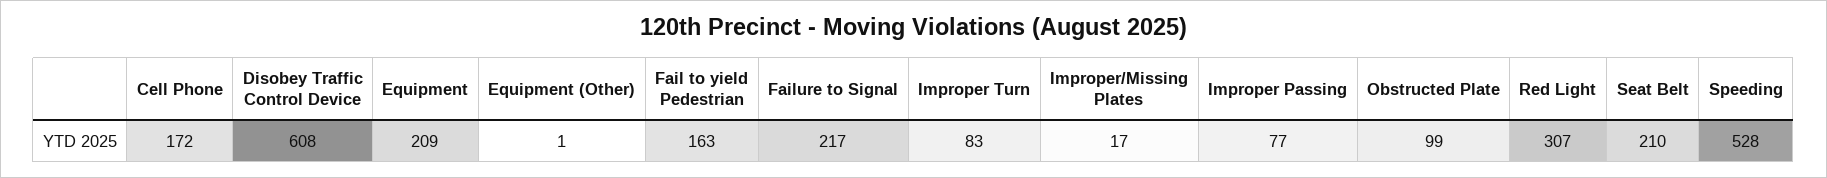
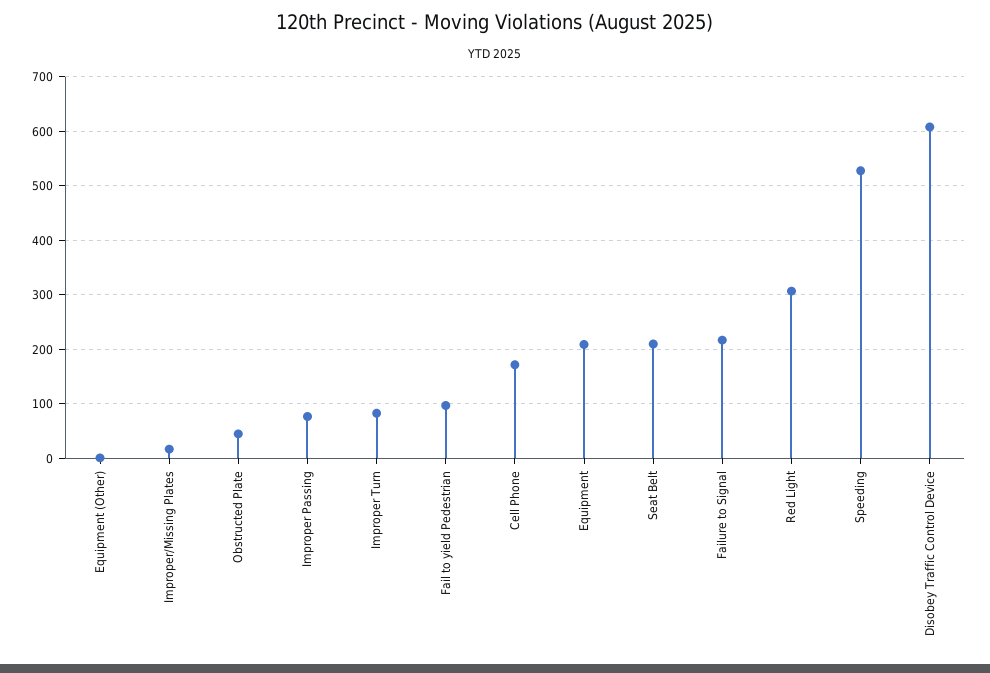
  {
    "Cell Phone": 172,
    "Disobey Traffic Control Device": 608,
    "Equipment": 209,
    "Equipment (Other)": 1,
-   "Fail to yield Pedestrian": 163,
+   "Fail to yield Pedestrian": 100,
    "Failure to Signal": 217,
    "Improper Turn": 83,
    "Improper/Missing Plates": 17,
    "Improper Passing": 77,
-   "Obstructed Plate": 99,
+   "Obstructed Plate": 40,
    "Red Light": 307,
    "Seat Belt": 210,
    "Speeding": 528
  }

